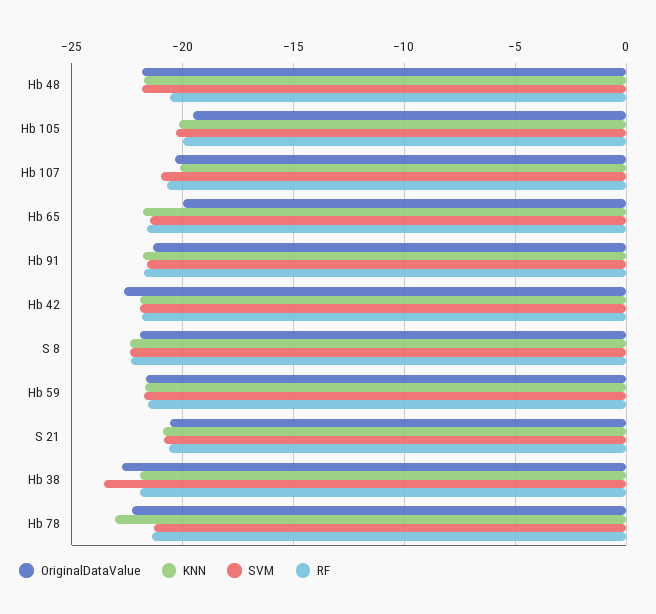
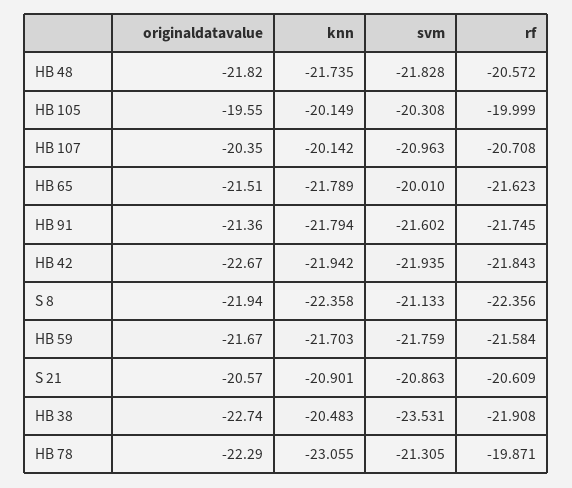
  {
    "OriginalDataValue": {
      "Hb 48": -21.82,
      "Hb 105": -19.55,
      "Hb 107": -20.35,
-     "Hb 65": -20,
+     "Hb 65": -21.51,
      "Hb 91": -21.36,
      "Hb 42": -22.67,
      "S 8": -21.94,
      "Hb 59": -21.67,
      "S 21": -20.57,
      "Hb 38": -22.74,
      "Hb 78": -22.29
    },
    "KNN": {
      "Hb 48": -21.735,
      "Hb 105": -20.149,
      "Hb 107": -20.142,
      "Hb 65": -21.789,
      "Hb 91": -21.794,
      "Hb 42": -21.942,
      "S 8": -22.358,
      "Hb 59": -21.703,
      "S 21": -20.901,
-     "Hb 38": -22,
+     "Hb 38": -20.483,
      "Hb 78": -23.055
    },
    "SVM": {
      "Hb 48": -21.828,
      "Hb 105": -20.308,
      "Hb 107": -20.963,
-     "Hb 65": -21.5,
+     "Hb 65": -20.01,
      "Hb 91": -21.602,
      "Hb 42": -21.935,
-     "S 8": -22.5,
+     "S 8": -21.133,
      "Hb 59": -21.759,
      "S 21": -20.863,
      "Hb 38": -23.531,
      "Hb 78": -21.305
    },
    "RF": {
      "Hb 48": -20.572,
      "Hb 105": -19.999,
      "Hb 107": -20.708,
      "Hb 65": -21.623,
      "Hb 91": -21.745,
      "Hb 42": -21.843,
      "S 8": -22.356,
      "Hb 59": -21.584,
      "S 21": -20.609,
      "Hb 38": -21.908,
-     "Hb 78": -21.5
+     "Hb 78": -19.871
    }
  }

